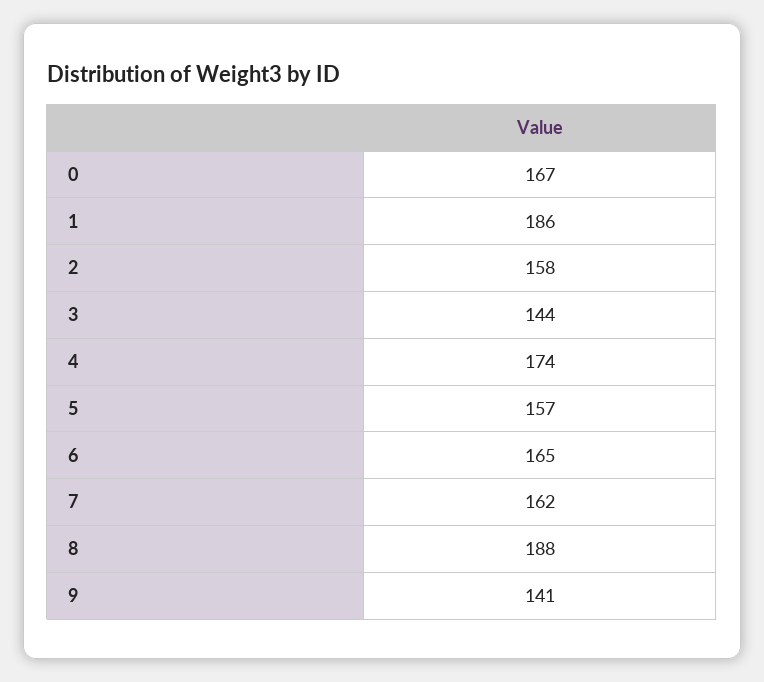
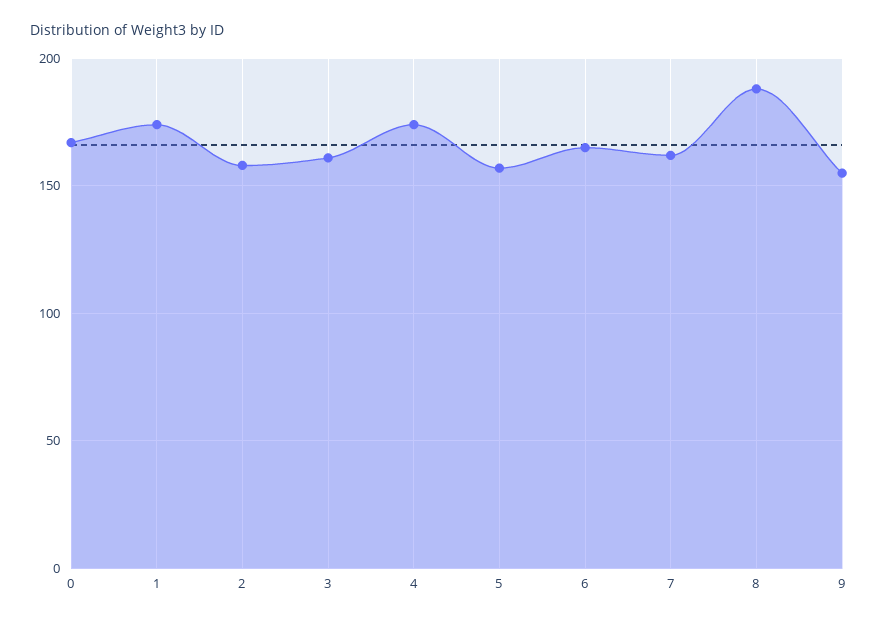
  {
    "0": 167,
-   "1": 186,
+   "1": 175,
    "2": 158,
-   "3": 144,
+   "3": 160,
    "4": 174,
    "5": 157,
    "6": 165,
    "7": 162,
    "8": 188,
-   "9": 141
+   "9": 155
  }

